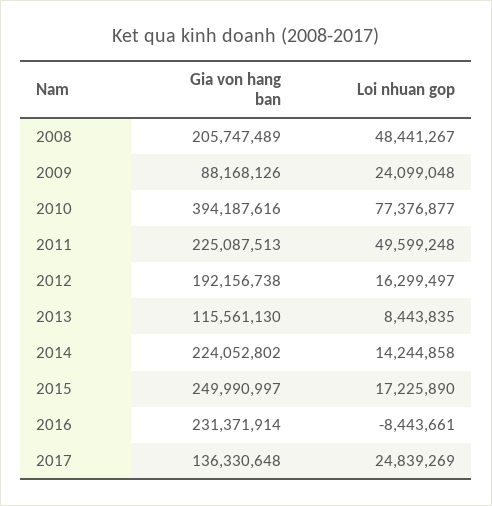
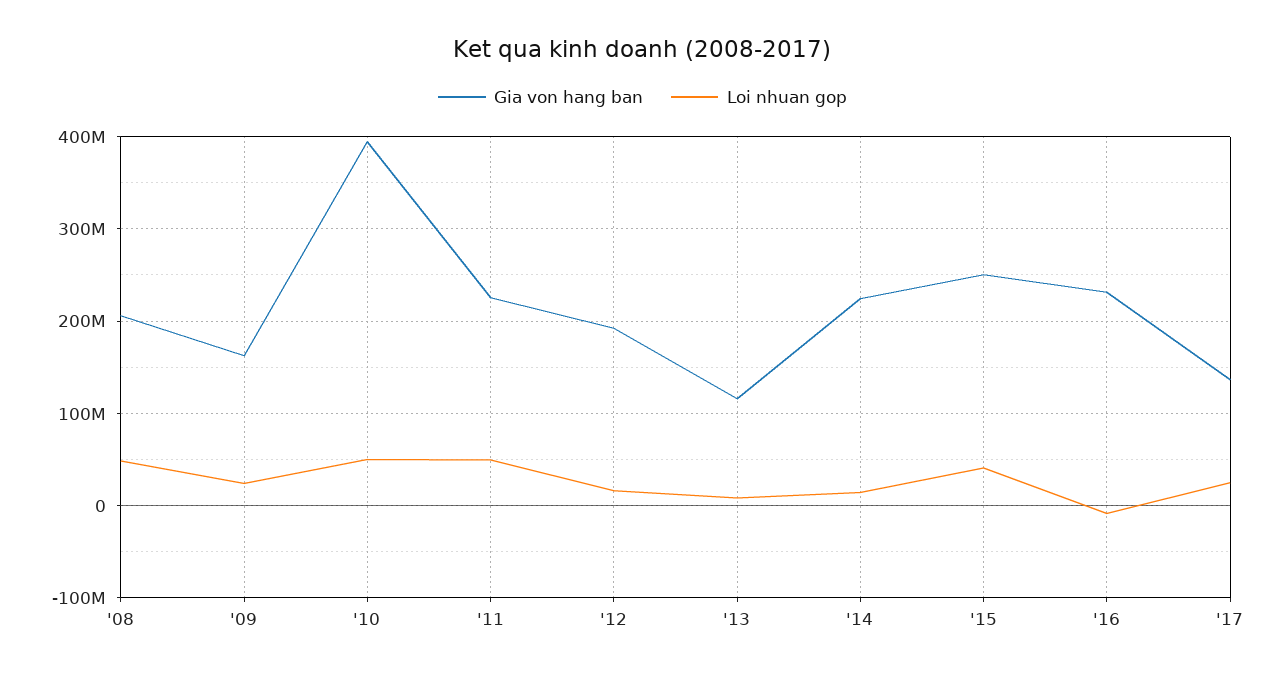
  {
    "Gia von hang ban": {
      "2008": 205747489,
-     "2009": 88168126,
+     "2009": 160000000,
      "2010": 394187616,
      "2011": 225087513,
      "2012": 192156738,
      "2013": 115561130,
      "2014": 224052802,
      "2015": 249990997,
      "2016": 231371914,
      "2017": 136330648
    },
    "Loi nhuan gop": {
      "2008": 48441267,
      "2009": 24099048,
-     "2010": 77376877,
+     "2010": 50000000,
      "2011": 49599248,
      "2012": 16299497,
      "2013": 8443835,
      "2014": 14244858,
-     "2015": 17225890,
+     "2015": 40000000,
      "2016": -8443661,
      "2017": 24839269
    }
  }

